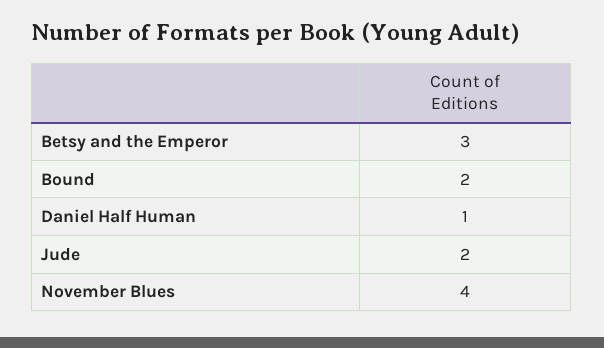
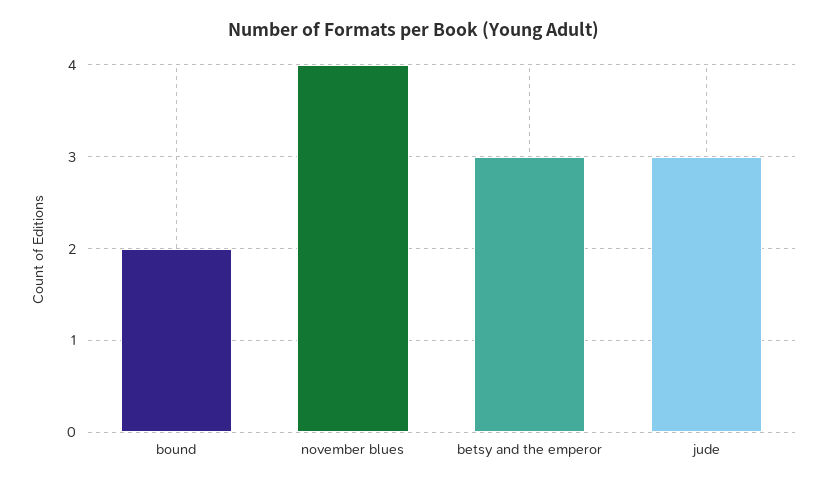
  {
    "Betsy and the Emperor": 3,
    "Bound": 2,
-   "Daniel Half Human": 1,
-   "Jude": 2,
+   "Jude": 3,
    "November Blues": 4
  }

